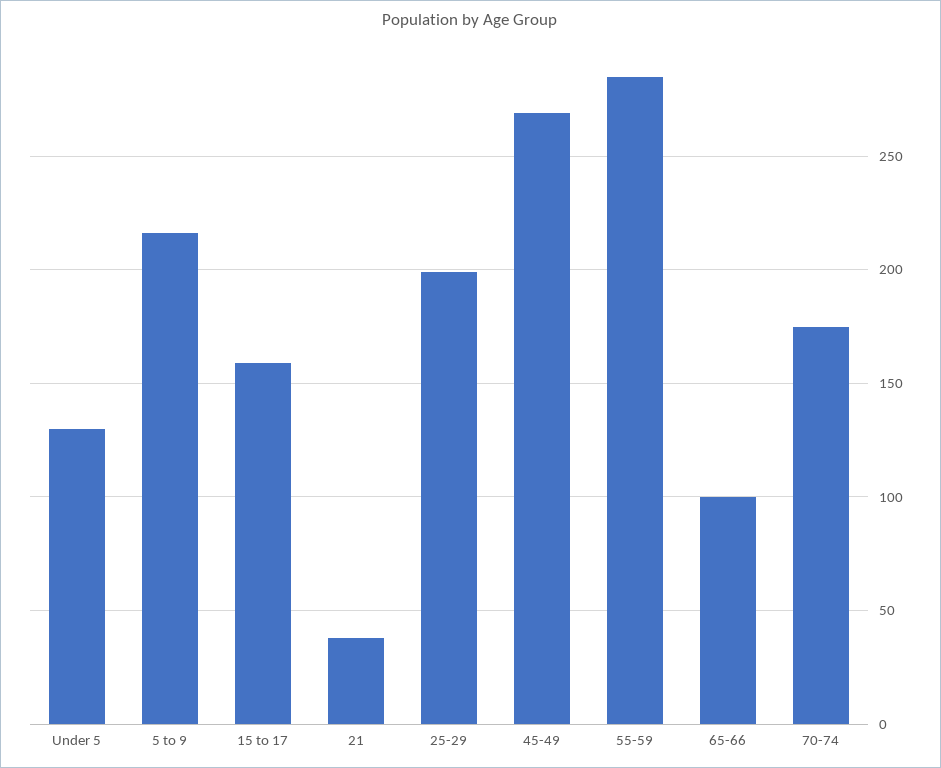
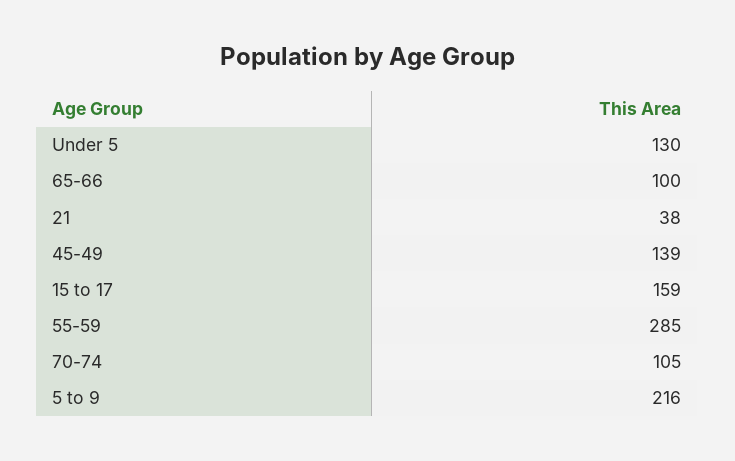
  {
    "Under 5": 130,
    "5 to 9": 216,
    "15 to 17": 159,
    "21": 38,
-   "25-29": 200,
-   "45-49": 270,
+   "45-49": 139,
    "55-59": 285,
    "65-66": 100,
-   "70-74": 175
+   "70-74": 105
  }

